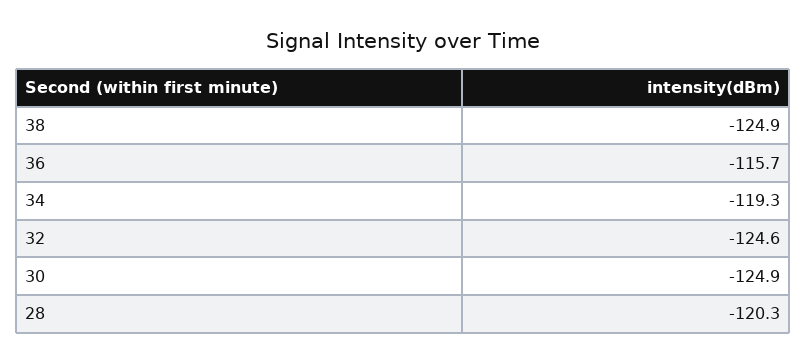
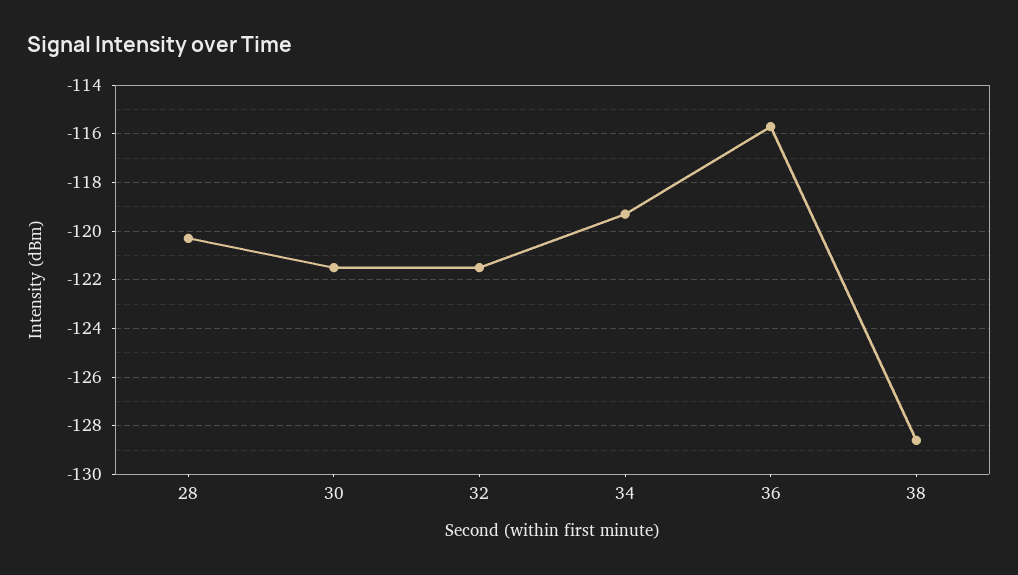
  {
-   "38": -124.9,
+   "38": -128.5,
    "36": -115.7,
    "34": -119.3,
-   "32": -124.6,
+   "32": -121.5,
-   "30": -124.9,
+   "30": -121.5,
    "28": -120.3
  }

